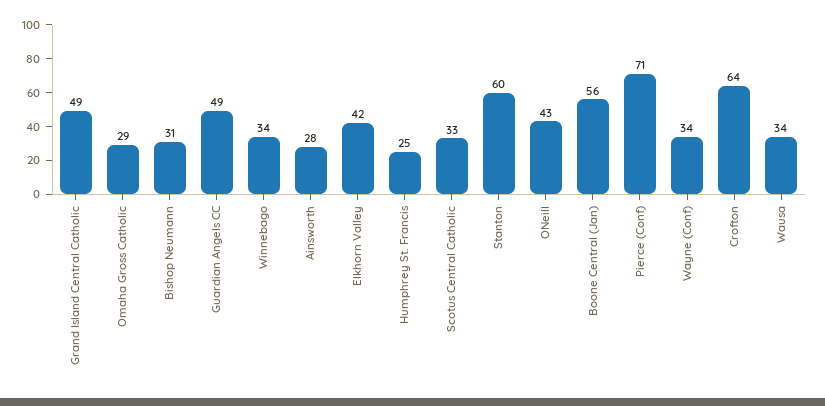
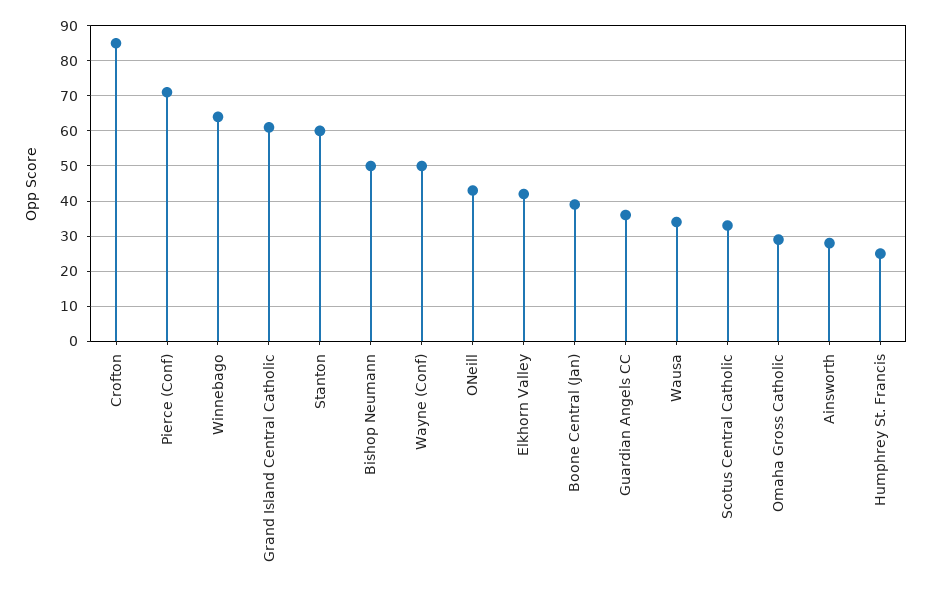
  {
-   "Grand Island Central Catholic": 49,
+   "Grand Island Central Catholic": 60,
    "Omaha Gross Catholic": 29,
-   "Bishop Neumann": 31,
+   "Bishop Neumann": 50,
-   "Guardian Angels CC": 49,
+   "Guardian Angels CC": 35,
-   "Winnebago": 34,
+   "Winnebago": 65,
    "Ainsworth": 28,
    "Elkhorn Valley": 42,
    "Humphrey St. Francis": 25,
    "Scotus Central Catholic": 33,
    "Stanton": 60,
    "ONeill": 43,
-   "Boone Central (Jan)": 56,
+   "Boone Central (Jan)": 40,
    "Pierce (Conf)": 71,
-   "Wayne (Conf)": 34,
+   "Wayne (Conf)": 50,
-   "Crofton": 64,
+   "Crofton": 85,
    "Wausa": 34
  }

